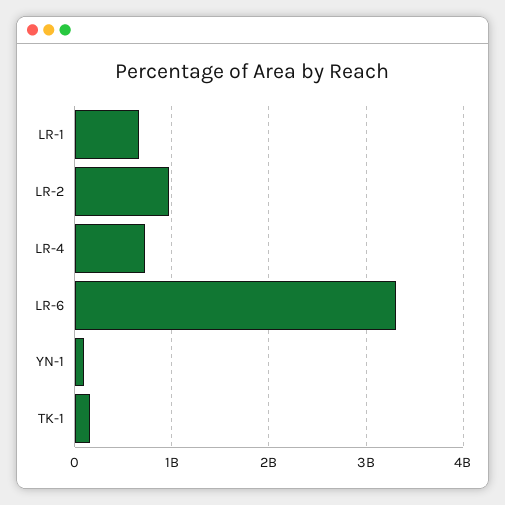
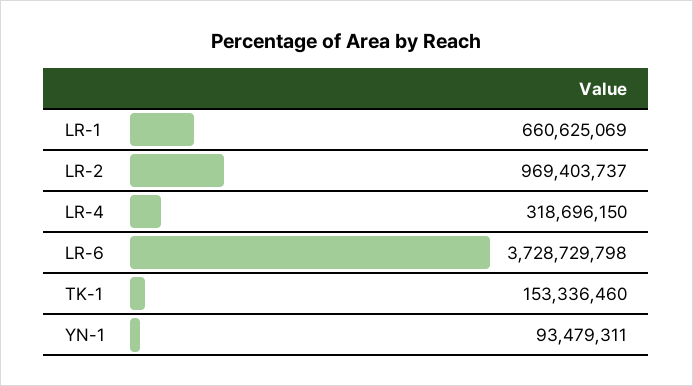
  {
    "LR-1": 660625069,
    "LR-2": 969403737,
-   "LR-4": 700000000,
+   "LR-4": 318696150,
-   "LR-6": 3300000000,
+   "LR-6": 3728729798,
    "YN-1": 93479311,
    "TK-1": 153336460
  }

